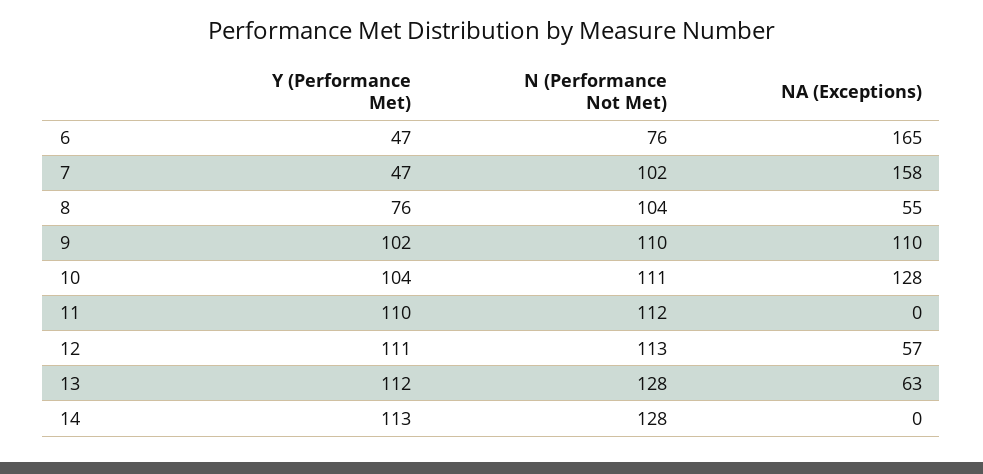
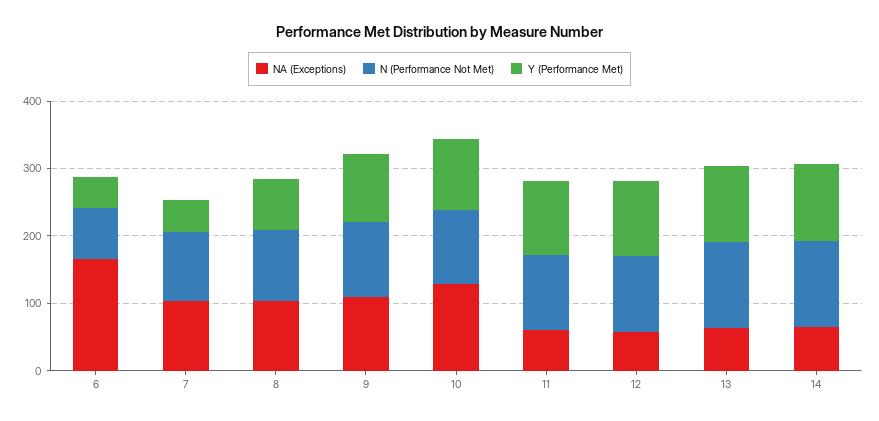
  {
    "Y (Performance Met)": {
      "6": 47,
      "7": 47,
      "8": 76,
      "9": 102,
      "10": 104,
      "11": 110,
      "12": 111,
      "13": 112,
      "14": 113
    },
    "N (Performance Not Met)": {
      "6": 76,
      "7": 102,
      "8": 104,
      "9": 110,
      "10": 111,
      "11": 112,
      "12": 113,
      "13": 128,
      "14": 128
    },
    "NA (Exceptions)": {
      "6": 165,
-     "7": 158,
+     "7": 100,
-     "8": 55,
+     "8": 100,
      "9": 110,
      "10": 128,
-     "11": 0,
+     "11": 60,
      "12": 57,
      "13": 63,
-     "14": 0
+     "14": 60
    }
  }

